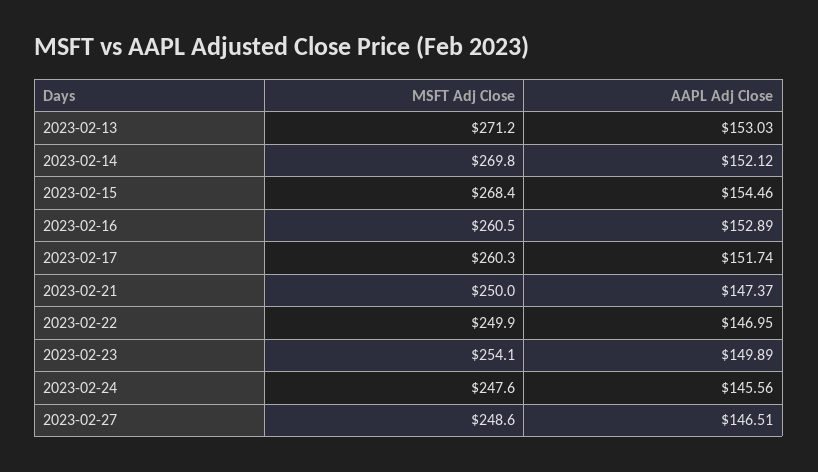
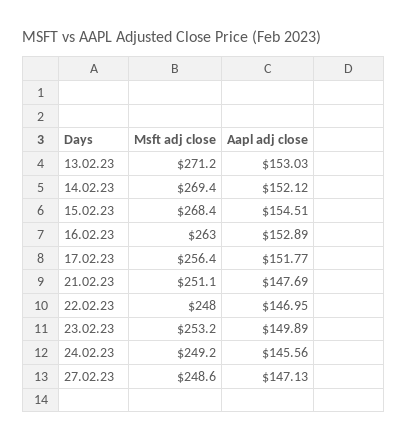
  {
    "MSFT Adj Close": {
      "2023-02-13": 271.2,
-     "2023-02-14": 269.8,
+     "2023-02-14": 269.4,
      "2023-02-15": 268.4,
-     "2023-02-16": 260.5,
+     "2023-02-16": 263,
-     "2023-02-17": 260.3,
+     "2023-02-17": 256.4,
-     "2023-02-21": 250,
+     "2023-02-21": 251.1,
-     "2023-02-22": 249.9,
+     "2023-02-22": 248,
-     "2023-02-23": 254.1,
+     "2023-02-23": 253.2,
-     "2023-02-24": 247.6,
+     "2023-02-24": 249.2,
      "2023-02-27": 248.6
    },
    "AAPL Adj Close": {
      "2023-02-13": 153.03,
      "2023-02-14": 152.12,
-     "2023-02-15": 154.46,
+     "2023-02-15": 154.51,
      "2023-02-16": 152.89,
-     "2023-02-17": 151.74,
+     "2023-02-17": 151.77,
-     "2023-02-21": 147.37,
+     "2023-02-21": 147.69,
      "2023-02-22": 146.95,
      "2023-02-23": 149.89,
      "2023-02-24": 145.56,
-     "2023-02-27": 146.51
+     "2023-02-27": 147.13
    }
  }

